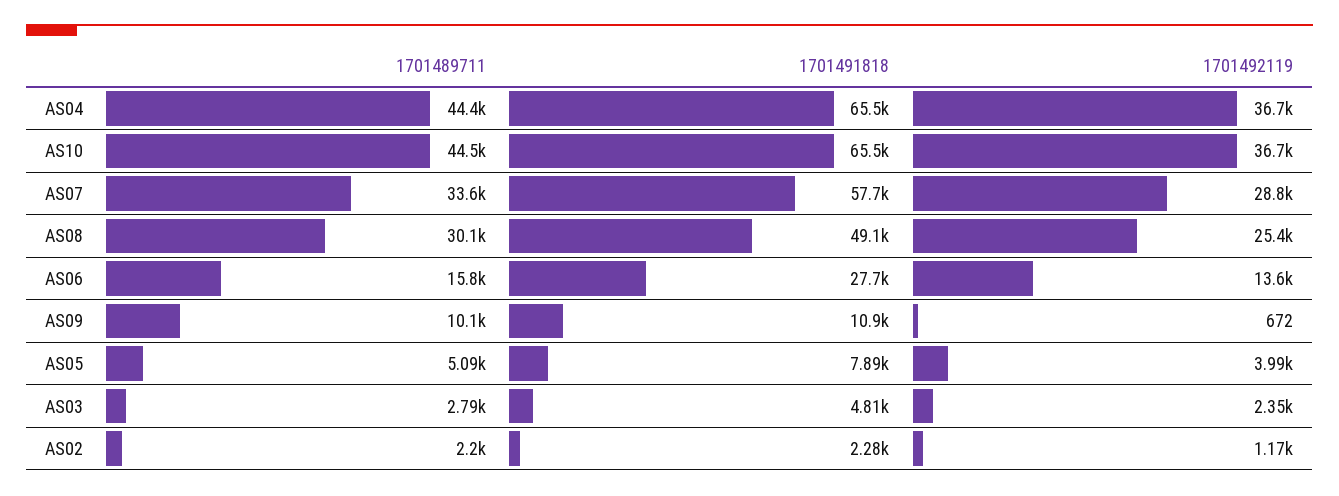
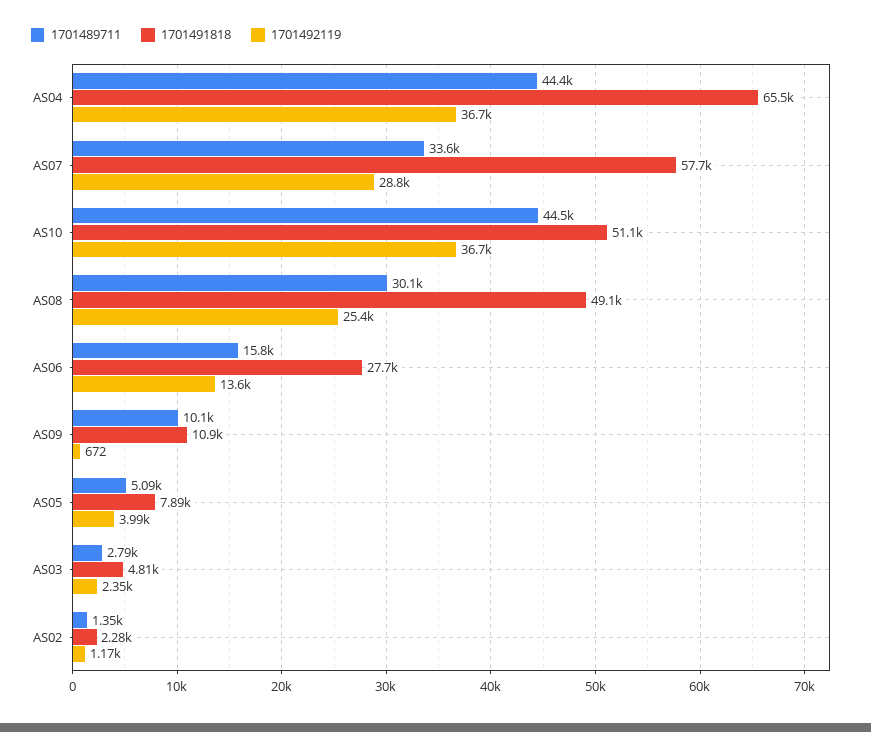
  {
    "1701489711": {
      "AS04": 44400,
      "AS10": 44500,
      "AS07": 33600,
      "AS08": 30100,
      "AS06": 15800,
      "AS09": 10100,
      "AS05": 5090,
      "AS03": 2790,
-     "AS02": 2200
+     "AS02": 1350
    },
    "1701491818": {
      "AS04": 65500,
-     "AS10": 65500,
+     "AS10": 51100,
      "AS07": 57700,
      "AS08": 49100,
      "AS06": 27700,
      "AS09": 10900,
      "AS05": 7890,
      "AS03": 4810,
      "AS02": 2280
    },
    "1701492119": {
      "AS04": 36700,
      "AS10": 36700,
      "AS07": 28800,
      "AS08": 25400,
      "AS06": 13600,
      "AS09": 672,
      "AS05": 3990,
      "AS03": 2350,
      "AS02": 1170
    }
  }

